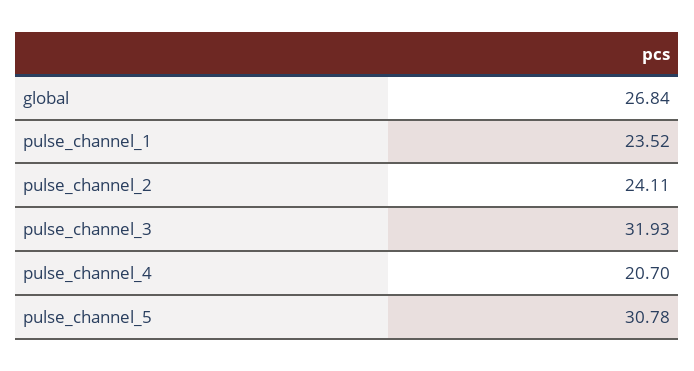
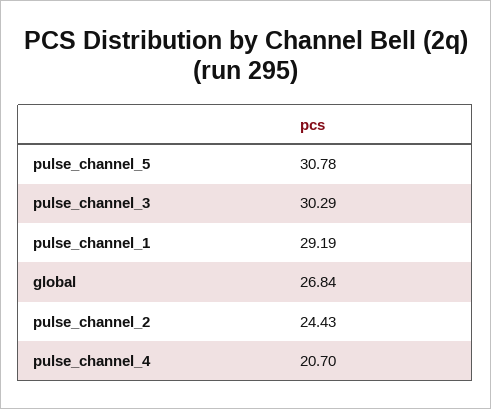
  {
    "global": 26.84,
-   "pulse_channel_1": 23.52,
+   "pulse_channel_1": 29.19,
-   "pulse_channel_2": 24.11,
+   "pulse_channel_2": 24.43,
-   "pulse_channel_3": 31.93,
+   "pulse_channel_3": 30.29,
    "pulse_channel_4": 20.7,
    "pulse_channel_5": 30.78
  }

